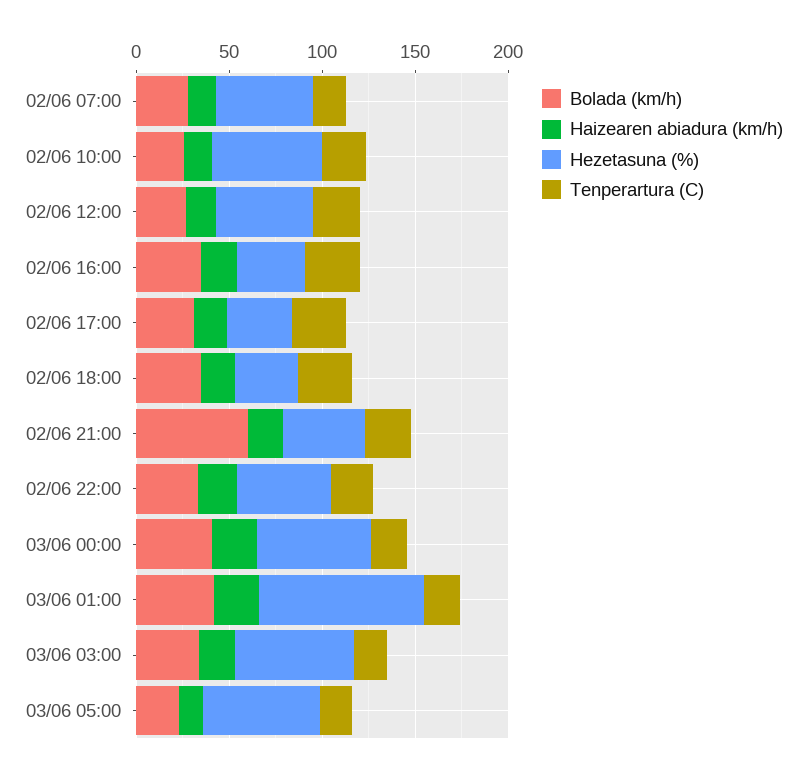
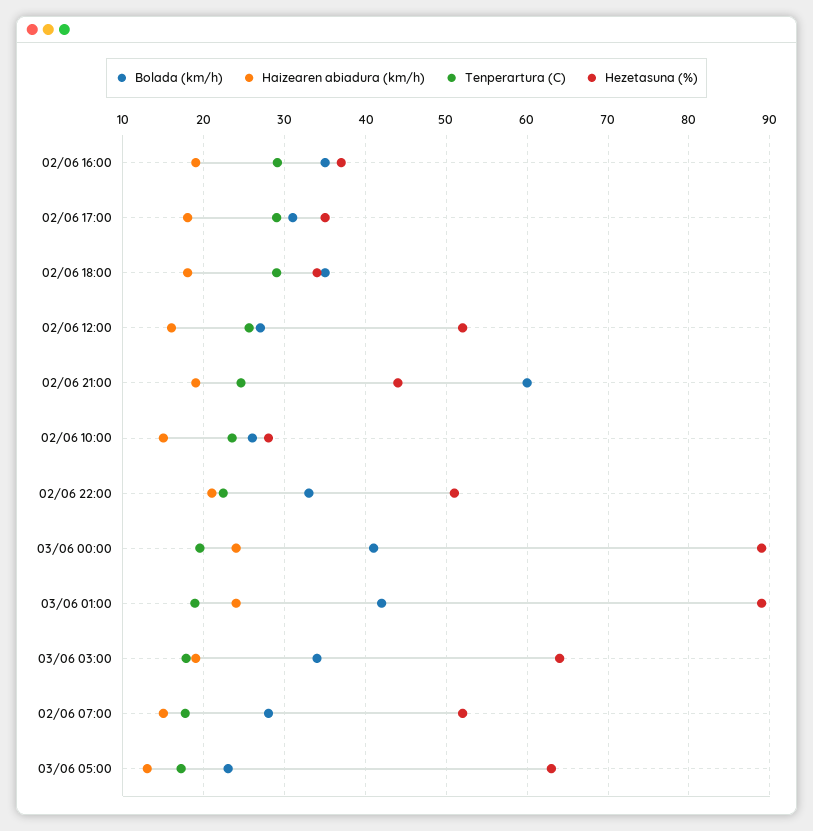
  {
    "Bolada (km/h)": {
      "02/06 07:00": 28,
      "02/06 10:00": 26,
      "02/06 12:00": 27,
      "02/06 16:00": 35,
      "02/06 17:00": 31,
      "02/06 18:00": 35,
      "02/06 21:00": 60,
      "02/06 22:00": 33,
      "03/06 00:00": 41,
      "03/06 01:00": 42,
      "03/06 03:00": 34,
      "03/06 05:00": 23
    },
    "Haizearen abiadura (km/h)": {
      "02/06 07:00": 15,
      "02/06 10:00": 15,
      "02/06 12:00": 16,
      "02/06 16:00": 19,
      "02/06 17:00": 18,
      "02/06 18:00": 18,
      "02/06 21:00": 19,
      "02/06 22:00": 21,
      "03/06 00:00": 24,
      "03/06 01:00": 24,
      "03/06 03:00": 19,
      "03/06 05:00": 13
    },
    "Hezetasuna (%)": {
      "02/06 07:00": 52,
-     "02/06 10:00": 60,
+     "02/06 10:00": 28,
      "02/06 12:00": 52,
      "02/06 16:00": 37,
      "02/06 17:00": 35,
      "02/06 18:00": 34,
      "02/06 21:00": 44,
      "02/06 22:00": 51,
-     "03/06 00:00": 60,
+     "03/06 00:00": 89,
      "03/06 01:00": 89,
      "03/06 03:00": 64,
      "03/06 05:00": 63
    },
    "Tenperartura (C)": {
      "02/06 07:00": 18,
      "02/06 10:00": 24,
      "02/06 12:00": 26,
      "02/06 16:00": 29,
      "02/06 17:00": 29,
      "02/06 18:00": 29,
      "02/06 21:00": 25,
      "02/06 22:00": 22,
      "03/06 00:00": 20,
      "03/06 01:00": 19,
      "03/06 03:00": 18,
      "03/06 05:00": 17
    }
  }

